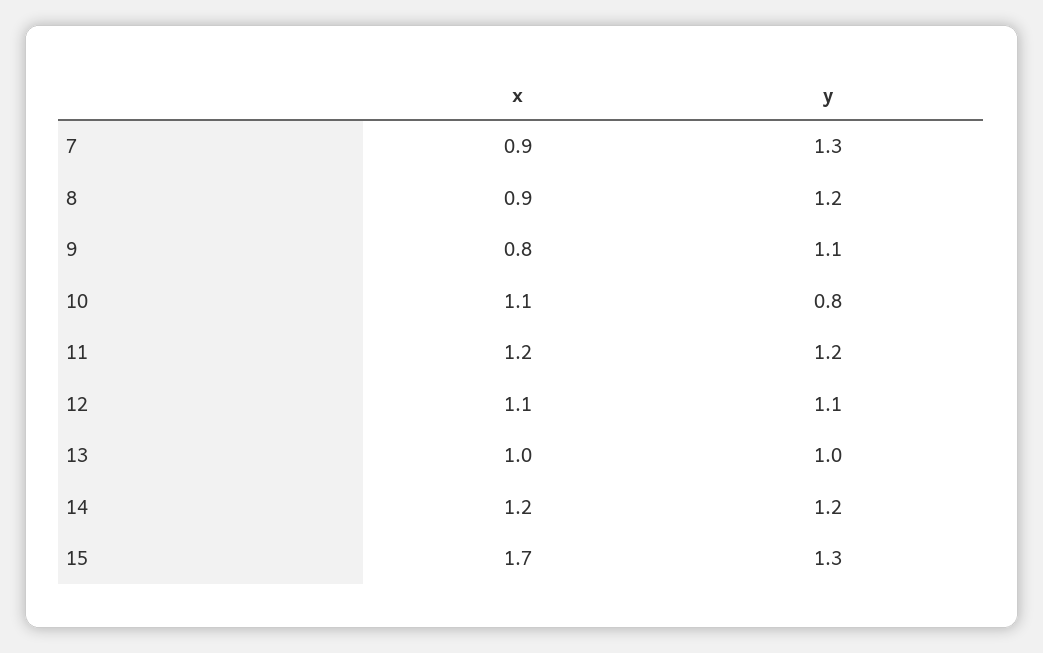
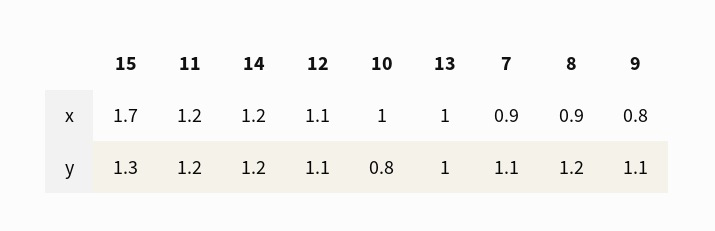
  {
    "x": {
      "7": 0.9,
      "8": 0.9,
      "9": 0.8,
-     "10": 1.1,
+     "10": 1,
      "11": 1.2,
      "12": 1.1,
      "13": 1,
      "14": 1.2,
      "15": 1.7
    },
    "y": {
-     "7": 1.3,
+     "7": 1.1,
      "8": 1.2,
      "9": 1.1,
      "10": 0.8,
      "11": 1.2,
      "12": 1.1,
      "13": 1,
      "14": 1.2,
      "15": 1.3
    }
  }

